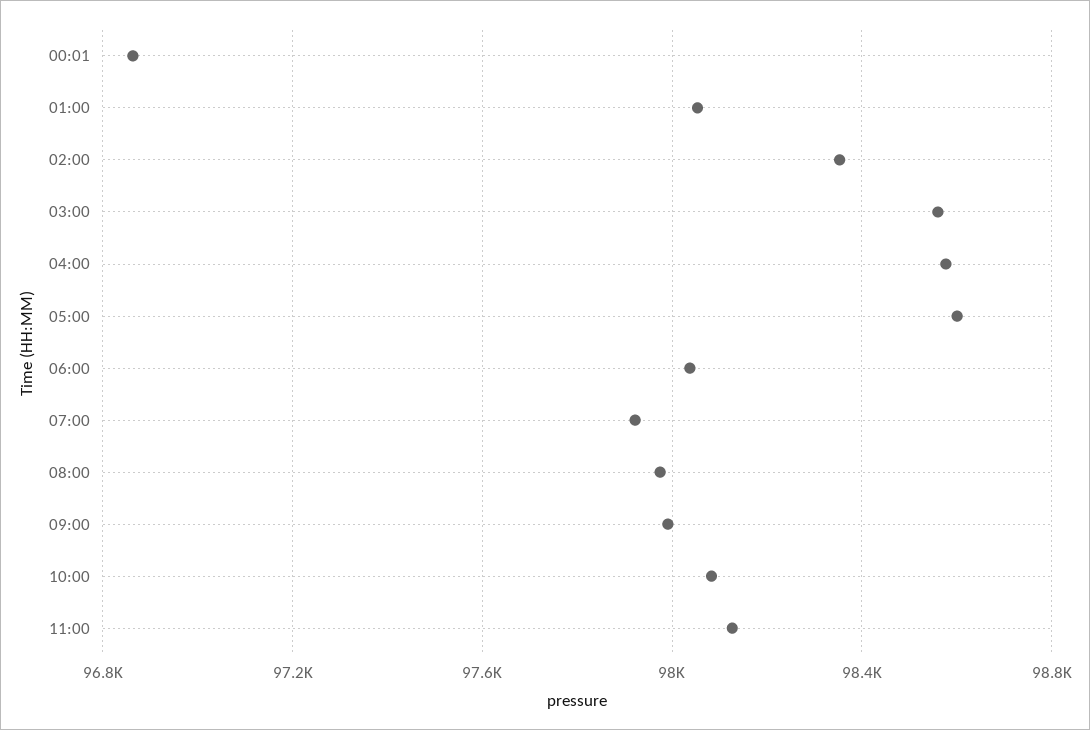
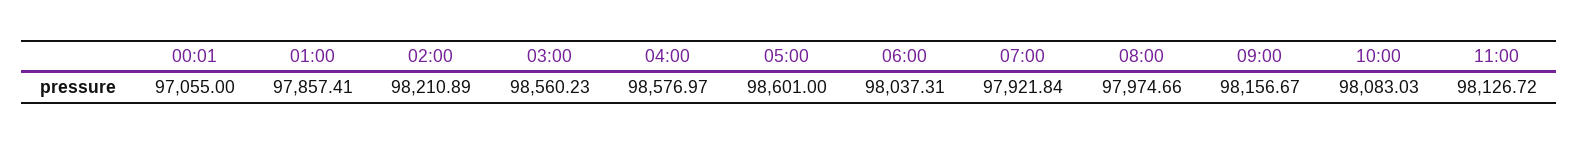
  {
-   "00:01": 96850,
+   "00:01": 97055,
-   "01:00": 98050,
+   "01:00": 97857.41,
-   "02:00": 98350,
+   "02:00": 98210.89,
    "03:00": 98560.23,
    "04:00": 98576.97,
    "05:00": 98601,
    "06:00": 98037.31,
    "07:00": 97921.84,
    "08:00": 97974.66,
-   "09:00": 98000,
+   "09:00": 98156.67,
    "10:00": 98083.03,
    "11:00": 98126.72
  }

